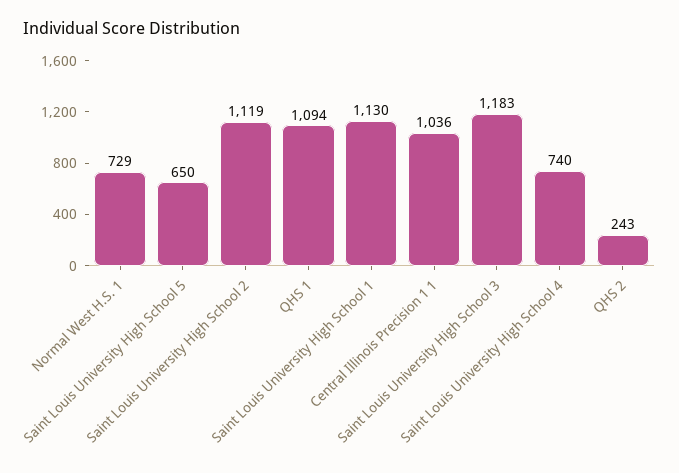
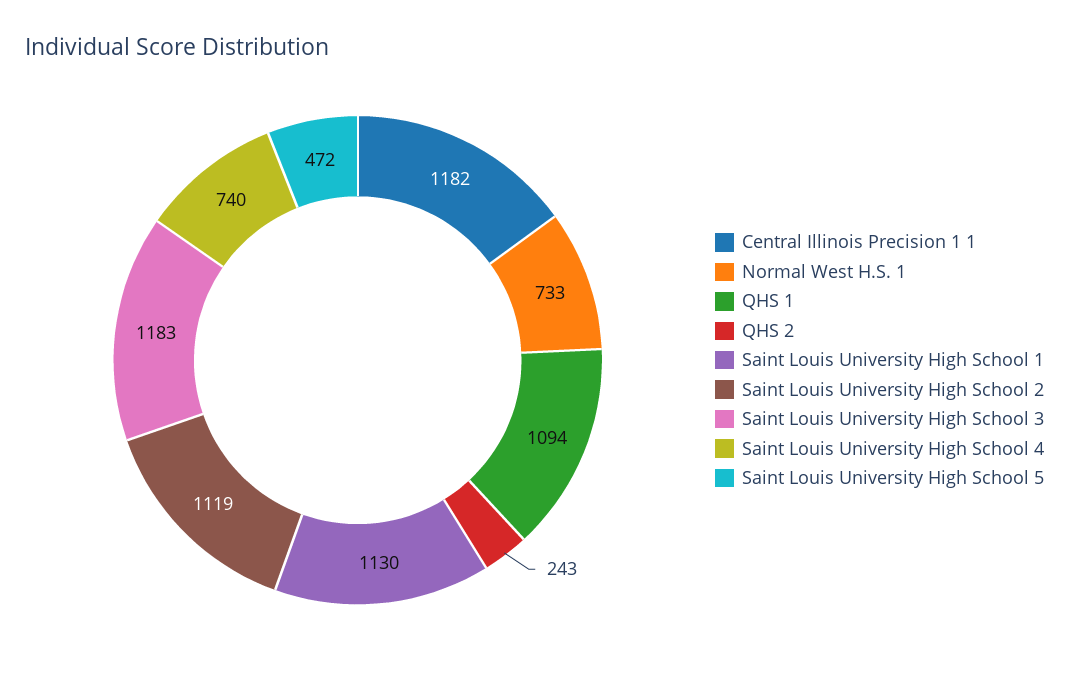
  {
-   "Normal West H.S. 1": 729,
+   "Normal West H.S. 1": 733,
-   "Saint Louis University High School 5": 650,
+   "Saint Louis University High School 5": 472,
    "Saint Louis University High School 2": 1119,
    "QHS 1": 1094,
    "Saint Louis University High School 1": 1130,
-   "Central Illinois Precision 1 1": 1036,
+   "Central Illinois Precision 1 1": 1182,
    "Saint Louis University High School 3": 1183,
    "Saint Louis University High School 4": 740,
    "QHS 2": 243
  }

